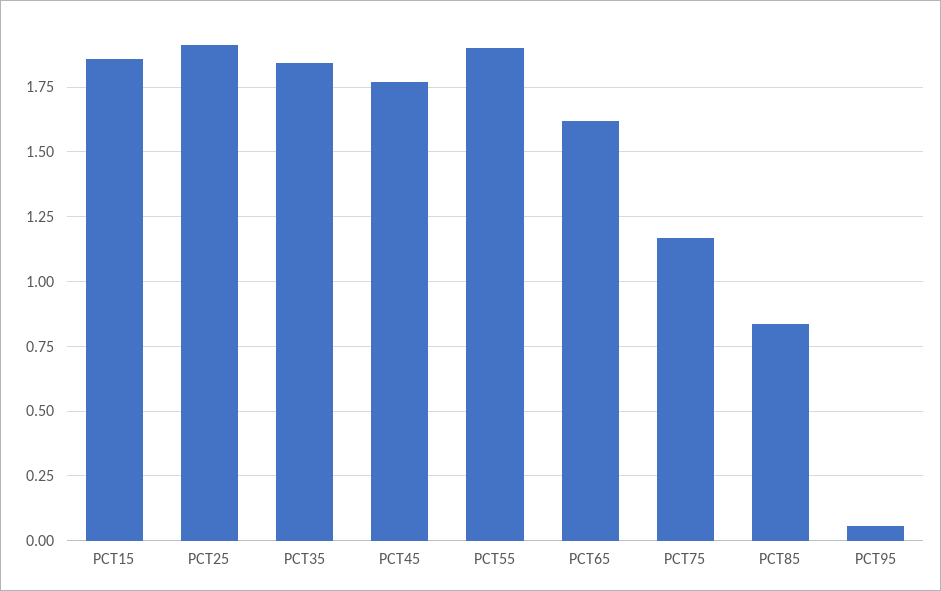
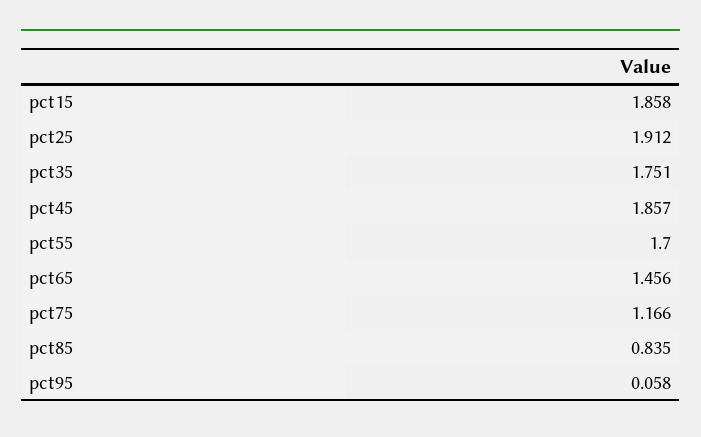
  {
    "PCT15": 1.858,
    "PCT25": 1.912,
-   "PCT35": 1.85,
+   "PCT35": 1.751,
-   "PCT45": 1.775,
+   "PCT45": 1.857,
-   "PCT55": 1.9,
+   "PCT55": 1.7,
-   "PCT65": 1.625,
+   "PCT65": 1.456,
    "PCT75": 1.166,
    "PCT85": 0.835,
    "PCT95": 0.058
  }

